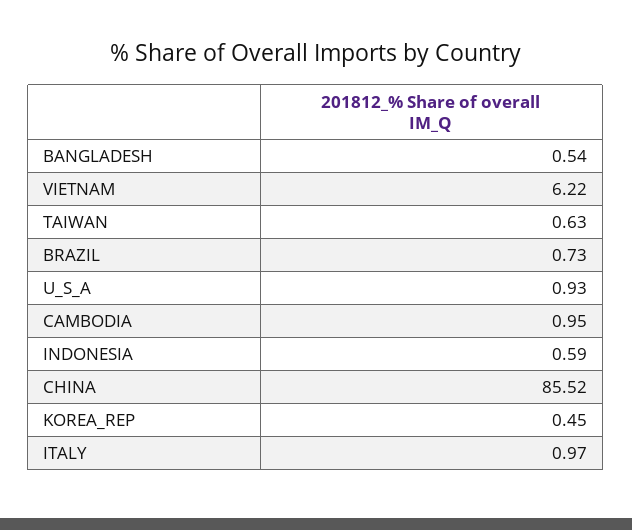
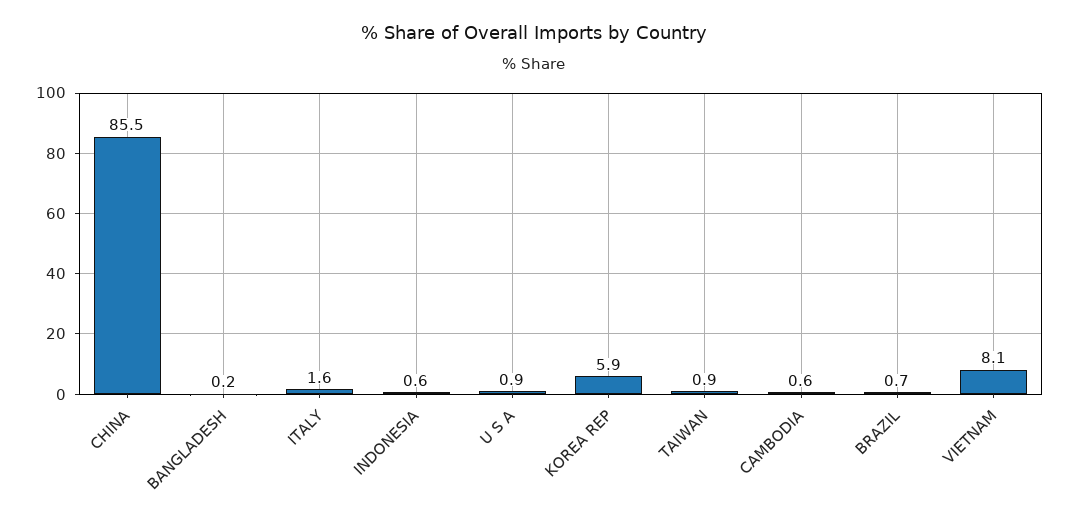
  {
-   "BANGLADESH": 0.54,
+   "BANGLADESH": 0.2,
-   "VIETNAM": 6.22,
+   "VIETNAM": 8.1,
-   "TAIWAN": 0.63,
+   "TAIWAN": 0.9,
    "BRAZIL": 0.73,
    "U_S_A": 0.93,
-   "CAMBODIA": 0.95,
+   "CAMBODIA": 0.6,
    "INDONESIA": 0.59,
    "CHINA": 85.52,
-   "KOREA_REP": 0.45,
+   "KOREA_REP": 5.9,
-   "ITALY": 0.97
+   "ITALY": 1.6
  }

